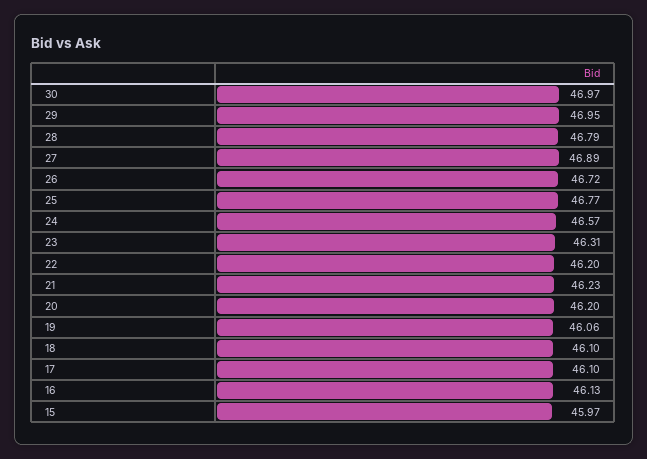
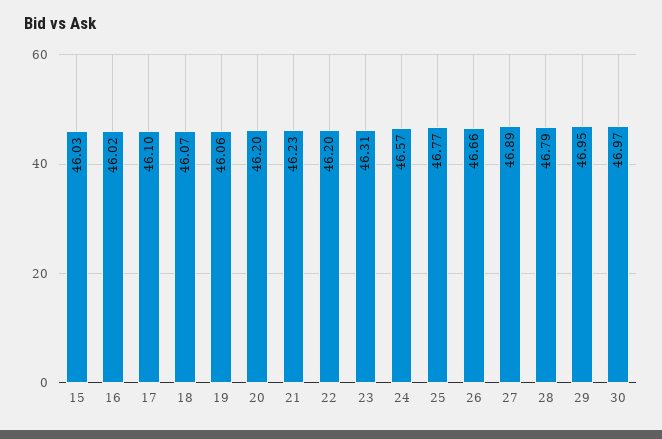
  {
    "30": 46.97,
    "29": 46.95,
    "28": 46.79,
    "27": 46.89,
-   "26": 46.72,
+   "26": 46.66,
    "25": 46.77,
    "24": 46.57,
    "23": 46.31,
    "22": 46.2,
    "21": 46.23,
    "20": 46.2,
    "19": 46.06,
-   "18": 46.1,
+   "18": 46.07,
    "17": 46.1,
-   "16": 46.13,
+   "16": 46.02,
-   "15": 45.97
+   "15": 46.03
  }

